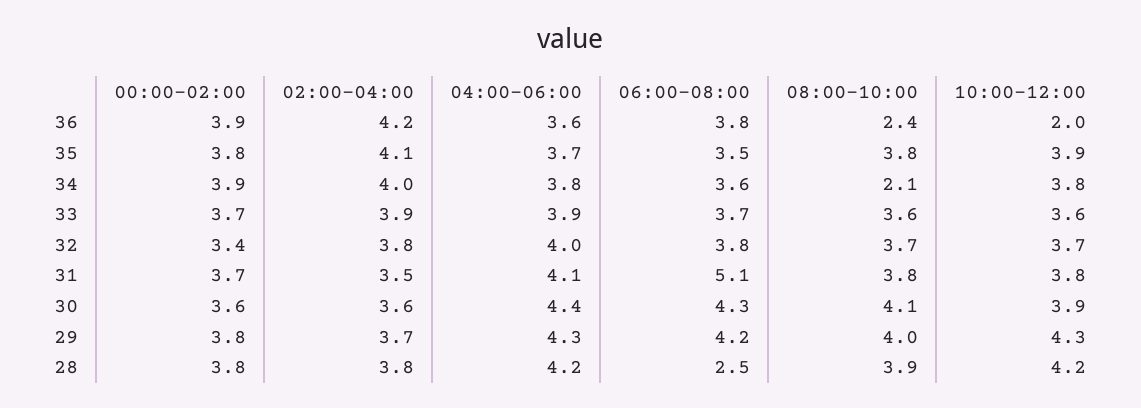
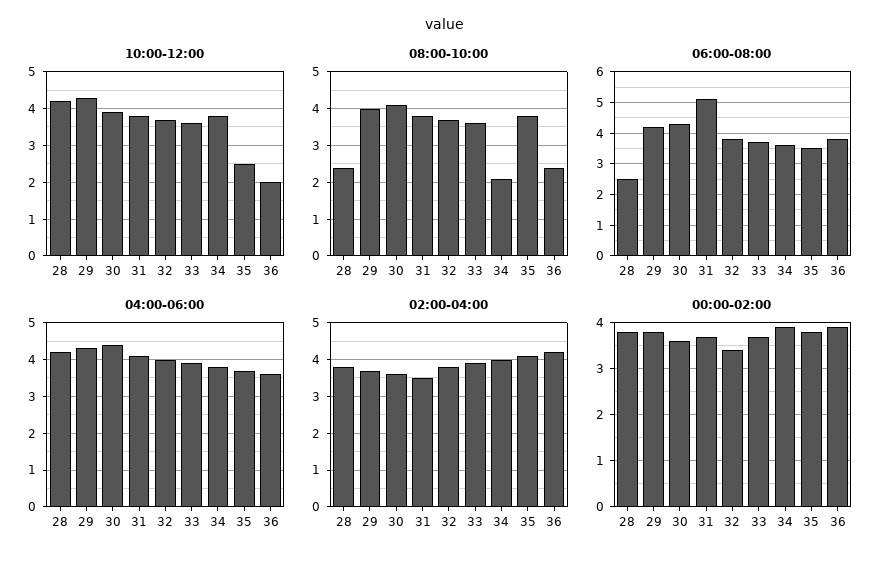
  {
    "00:00-02:00": {
      "36": 3.9,
      "35": 3.8,
      "34": 3.9,
      "33": 3.7,
      "32": 3.4,
      "31": 3.7,
      "30": 3.6,
      "29": 3.8,
      "28": 3.8
    },
    "02:00-04:00": {
      "36": 4.2,
      "35": 4.1,
      "34": 4,
      "33": 3.9,
      "32": 3.8,
      "31": 3.5,
      "30": 3.6,
      "29": 3.7,
      "28": 3.8
    },
    "04:00-06:00": {
      "36": 3.6,
      "35": 3.7,
      "34": 3.8,
      "33": 3.9,
      "32": 4,
      "31": 4.1,
      "30": 4.4,
      "29": 4.3,
      "28": 4.2
    },
    "06:00-08:00": {
      "36": 3.8,
      "35": 3.5,
      "34": 3.6,
      "33": 3.7,
      "32": 3.8,
      "31": 5.1,
      "30": 4.3,
      "29": 4.2,
      "28": 2.5
    },
    "08:00-10:00": {
      "36": 2.4,
      "35": 3.8,
      "34": 2.1,
      "33": 3.6,
      "32": 3.7,
      "31": 3.8,
      "30": 4.1,
      "29": 4,
-     "28": 3.9
+     "28": 2.5
    },
    "10:00-12:00": {
      "36": 2,
-     "35": 3.9,
+     "35": 2.5,
      "34": 3.8,
      "33": 3.6,
      "32": 3.7,
      "31": 3.8,
      "30": 3.9,
      "29": 4.3,
      "28": 4.2
    }
  }

